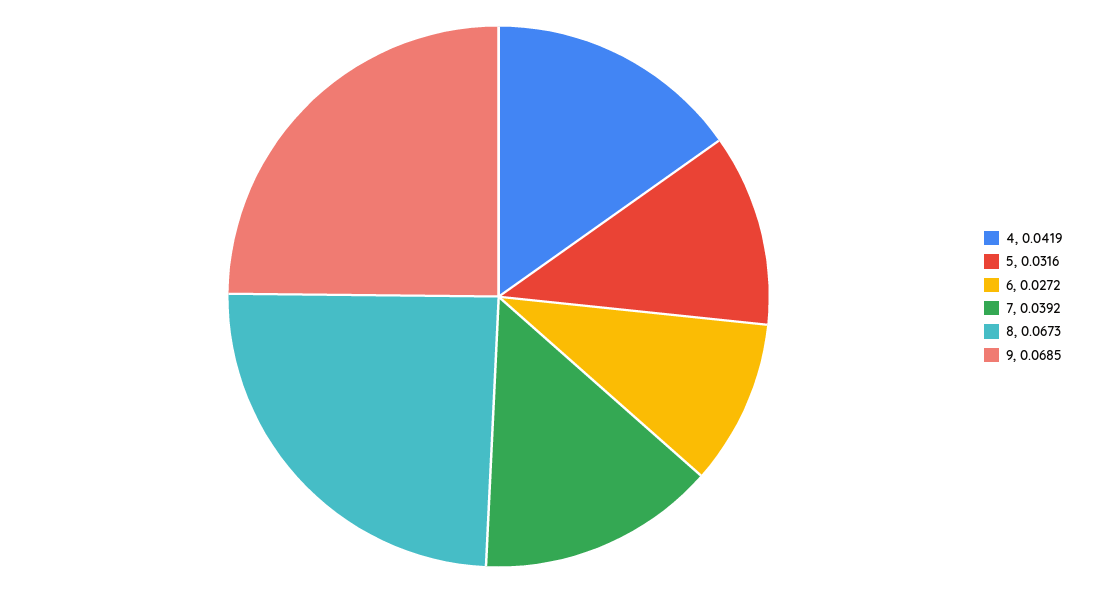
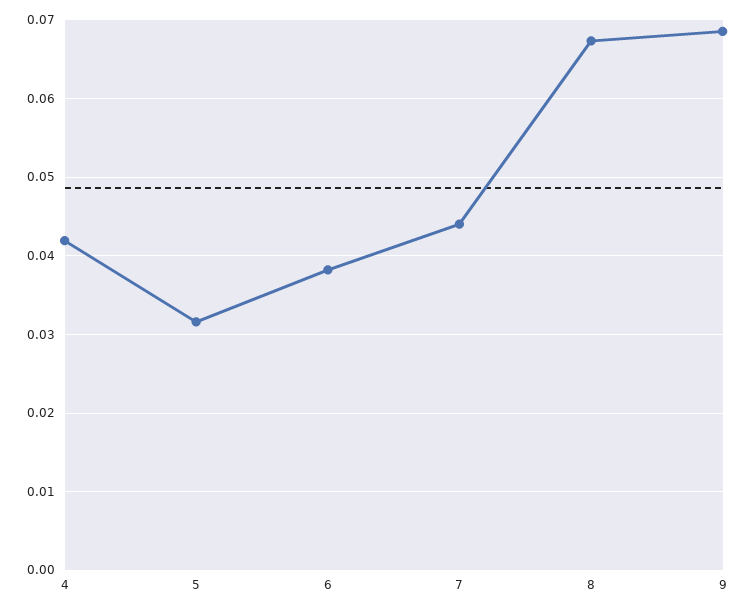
  {
    "4": 0.0419,
    "5": 0.0316,
-   "6": 0.0272,
+   "6": 0.038,
-   "7": 0.0392,
+   "7": 0.044,
    "8": 0.0673,
    "9": 0.0685
  }

